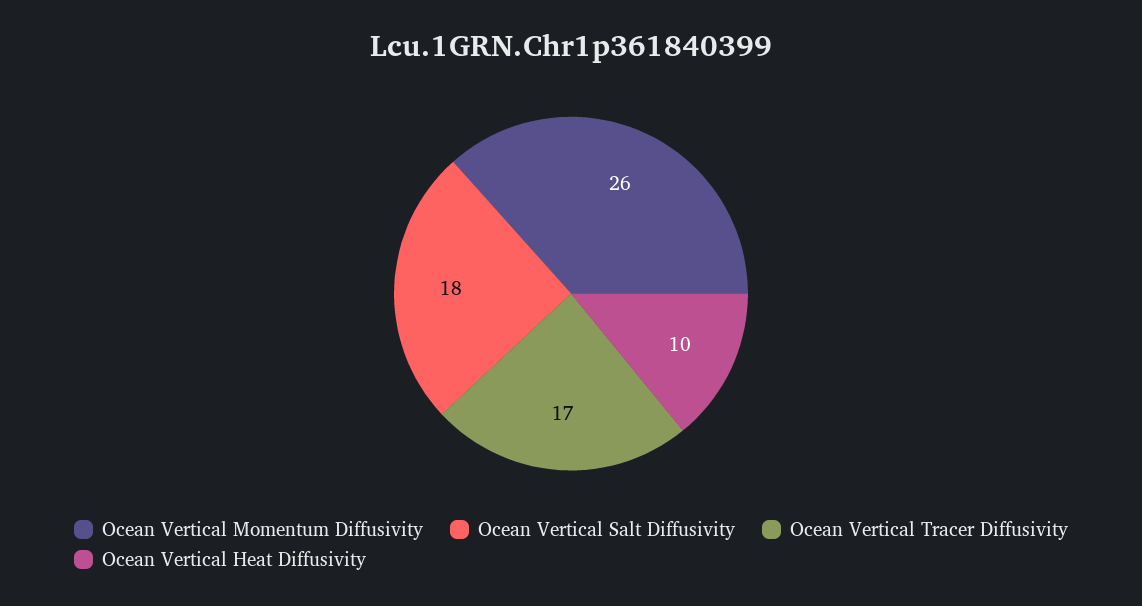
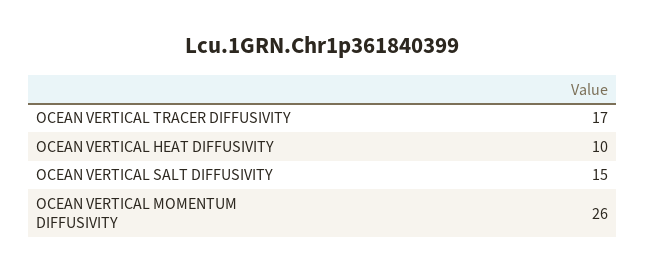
  {
    "Ocean Vertical Momentum Diffusivity": 26,
-   "Ocean Vertical Salt Diffusivity": 18,
+   "Ocean Vertical Salt Diffusivity": 15,
    "Ocean Vertical Tracer Diffusivity": 17,
    "Ocean Vertical Heat Diffusivity": 10
  }

